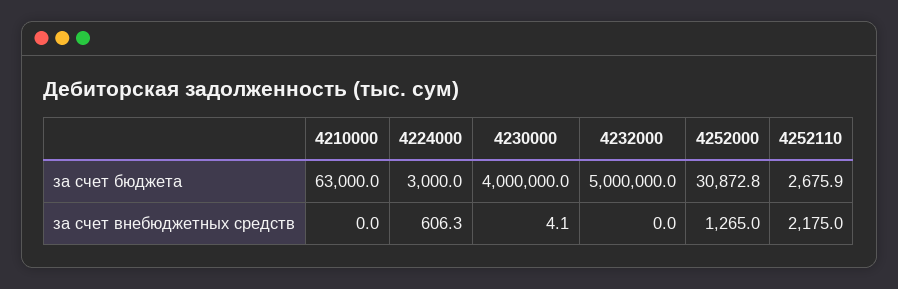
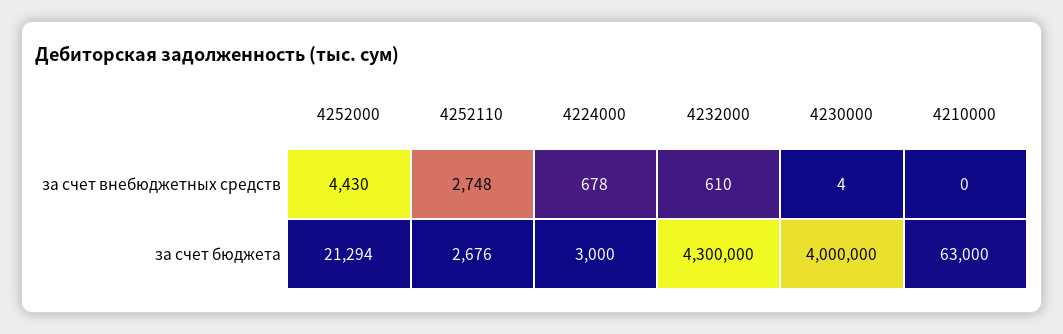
  {
    "4210000": {
      "за счет бюджета": 63000,
      "за счет внебюджетных средств": 0
    },
    "4224000": {
      "за счет бюджета": 3000,
-     "за счет внебюджетных средств": 606.3
+     "за счет внебюджетных средств": 678
    },
    "4230000": {
      "за счет бюджета": 4000000,
      "за счет внебюджетных средств": 4.1
    },
    "4232000": {
-     "за счет бюджета": 5000000,
+     "за счет бюджета": 4300000,
-     "за счет внебюджетных средств": 0
+     "за счет внебюджетных средств": 610
    },
    "4252000": {
-     "за счет бюджета": 30872.8,
+     "за счет бюджета": 21294,
-     "за счет внебюджетных средств": 1265
+     "за счет внебюджетных средств": 4430
    },
    "4252110": {
      "за счет бюджета": 2675.9,
-     "за счет внебюджетных средств": 2175
+     "за счет внебюджетных средств": 2748
    }
  }

